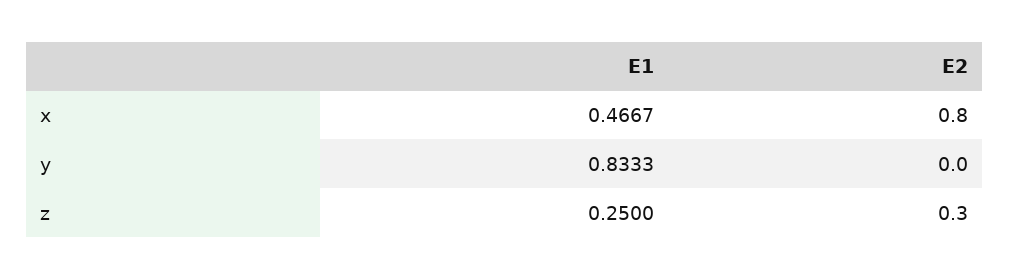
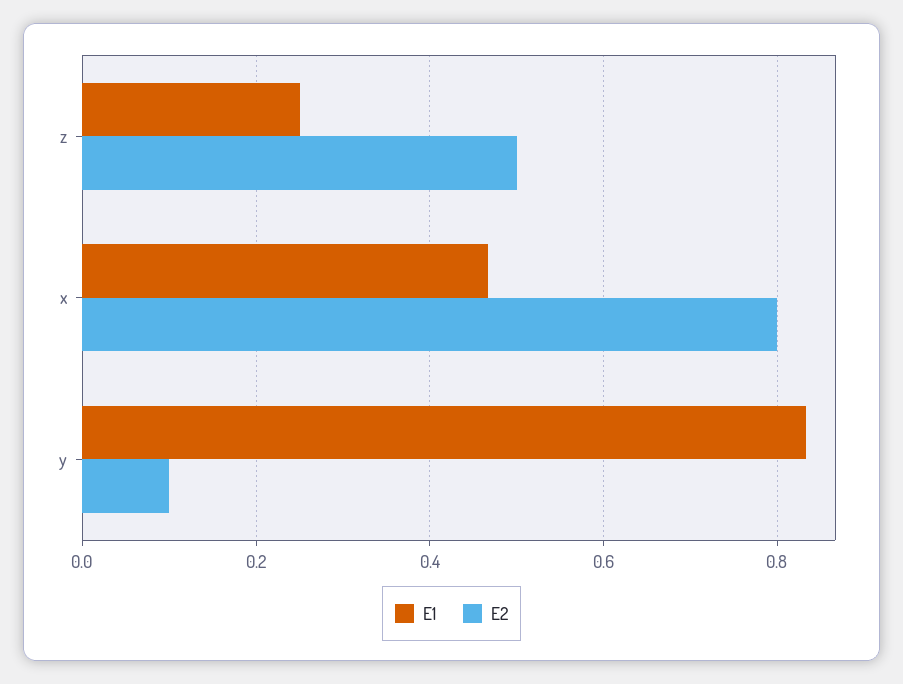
  {
    "E1": {
      "x": 0.4667,
      "y": 0.8333,
      "z": 0.25
    },
    "E2": {
      "x": 0.8,
-     "y": 0,
+     "y": 0.1,
-     "z": 0.3
+     "z": 0.5
    }
  }

